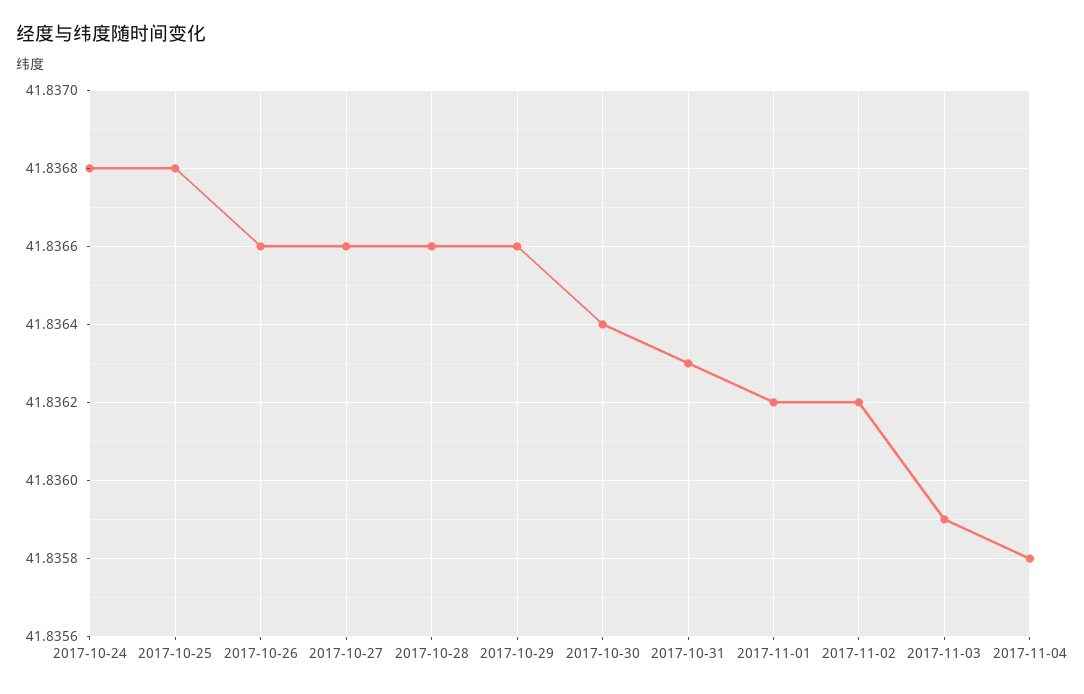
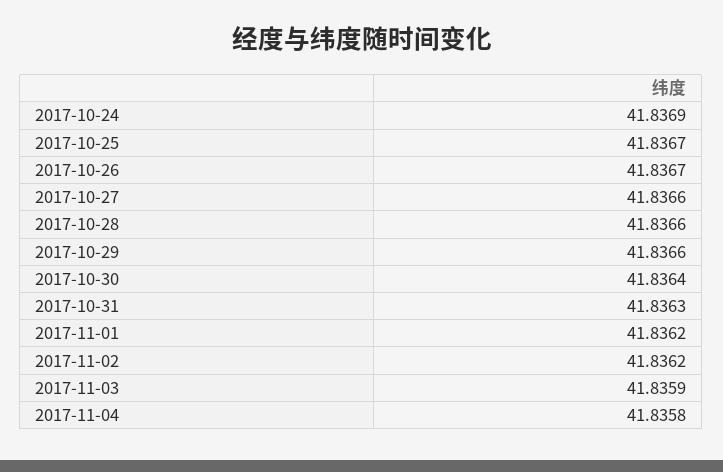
  {
-   "2017-10-24": 41.8368,
+   "2017-10-24": 41.8369,
-   "2017-10-25": 41.8368,
+   "2017-10-25": 41.8367,
-   "2017-10-26": 41.8366,
+   "2017-10-26": 41.8367,
    "2017-10-27": 41.8366,
    "2017-10-28": 41.8366,
    "2017-10-29": 41.8366,
    "2017-10-30": 41.8364,
    "2017-10-31": 41.8363,
    "2017-11-01": 41.8362,
    "2017-11-02": 41.8362,
    "2017-11-03": 41.8359,
    "2017-11-04": 41.8358
  }

